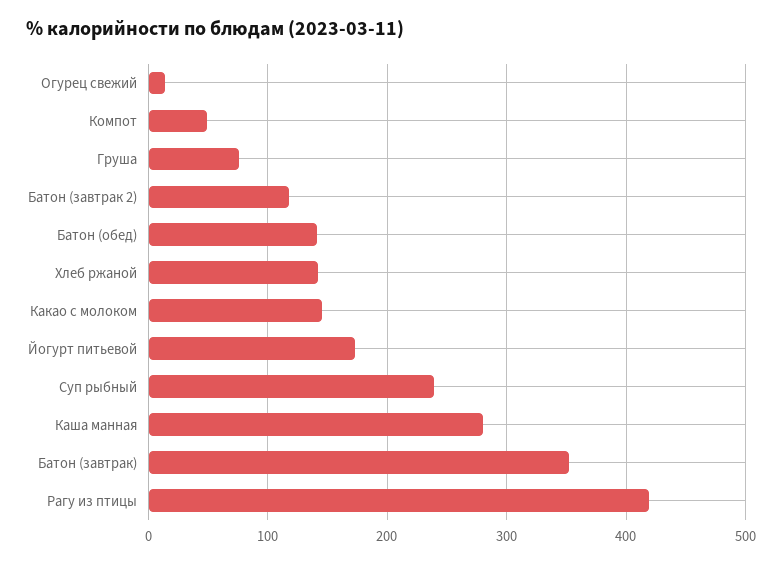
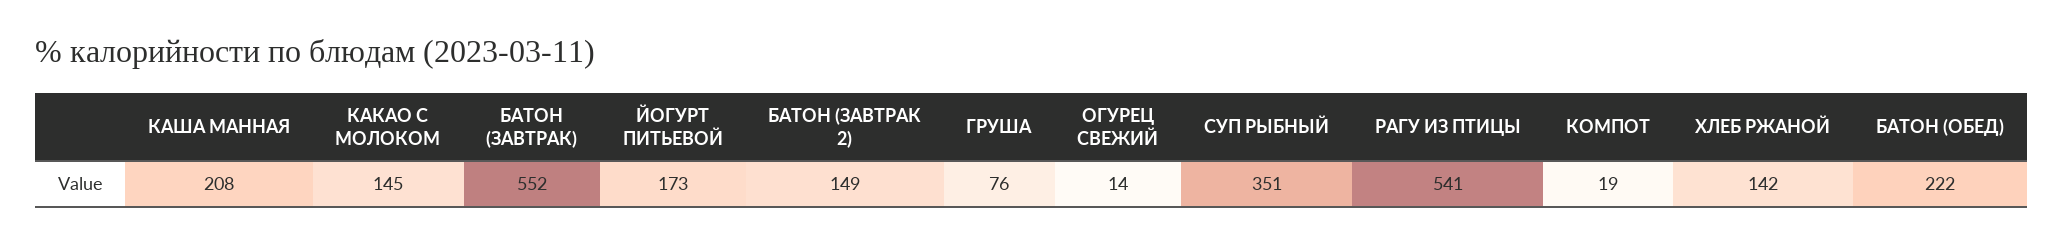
  {
    "Огурец свежий": 14,
-   "Компот": 50,
+   "Компот": 19,
    "Груша": 76,
-   "Батон (завтрак 2)": 120,
+   "Батон (завтрак 2)": 149,
-   "Батон (обед)": 140,
+   "Батон (обед)": 222,
    "Хлеб ржаной": 142,
    "Какао с молоком": 145,
    "Йогурт питьевой": 173,
-   "Суп рыбный": 240,
+   "Суп рыбный": 351,
-   "Каша манная": 280,
+   "Каша манная": 208,
-   "Батон (завтрак)": 350,
+   "Батон (завтрак)": 552,
-   "Рагу из птицы": 420
+   "Рагу из птицы": 541
  }

